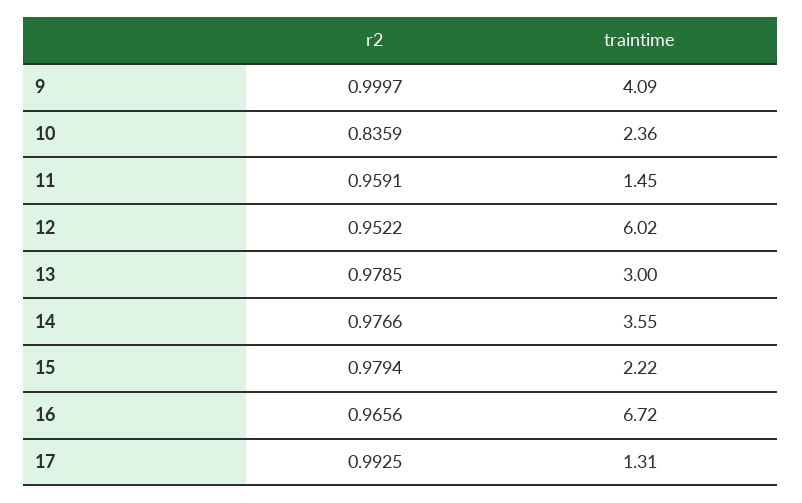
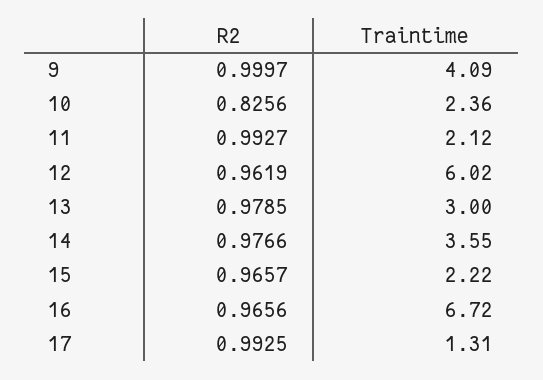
  {
    "r2": {
      "9": 0.9997,
-     "10": 0.8359,
+     "10": 0.8256,
-     "11": 0.9591,
+     "11": 0.9927,
-     "12": 0.9522,
+     "12": 0.9619,
      "13": 0.9785,
      "14": 0.9766,
-     "15": 0.9794,
+     "15": 0.9657,
      "16": 0.9656,
      "17": 0.9925
    },
    "traintime": {
      "9": 4.09,
      "10": 2.36,
-     "11": 1.45,
+     "11": 2.12,
      "12": 6.02,
      "13": 3,
      "14": 3.55,
      "15": 2.22,
      "16": 6.72,
      "17": 1.31
    }
  }

